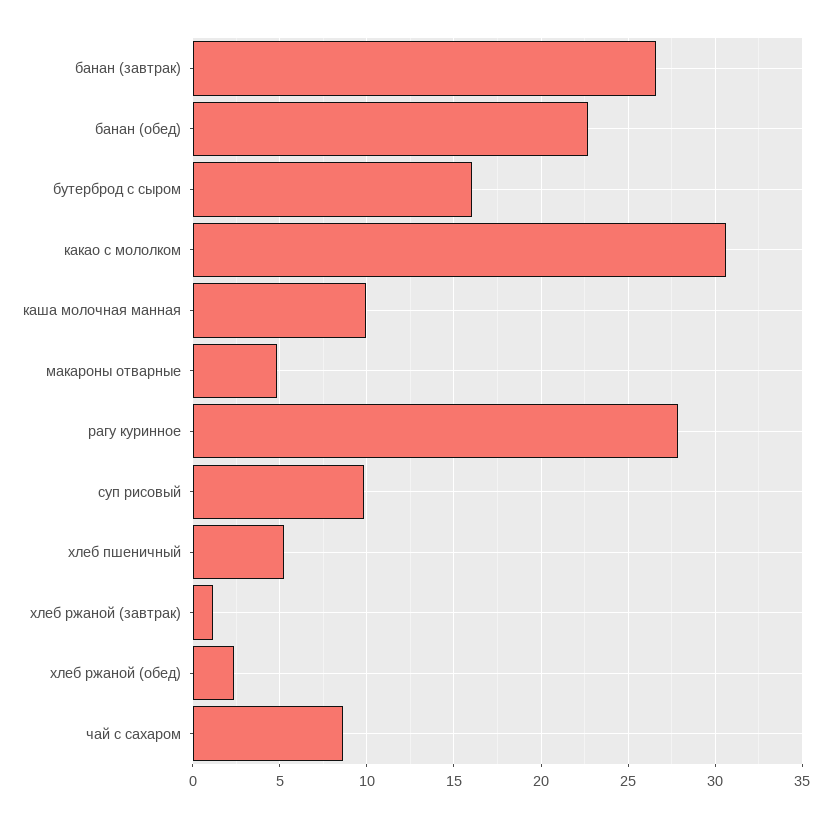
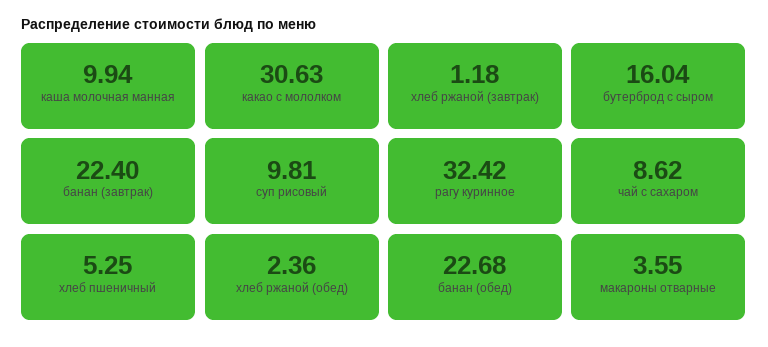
  {
-   "банан (завтрак)": 26.5,
+   "банан (завтрак)": 22.4,
    "банан (обед)": 22.68,
    "бутерброд с сыром": 16.04,
    "какао с мололком": 30.63,
    "каша молочная манная": 9.94,
-   "макароны отварные": 5,
+   "макароны отварные": 3.55,
-   "рагу куринное": 28,
+   "рагу куринное": 32.42,
    "суп рисовый": 9.81,
    "хлеб пшеничный": 5.25,
    "хлеб ржаной (завтрак)": 1.18,
    "хлеб ржаной (обед)": 2.36,
    "чай с сахаром": 8.62
  }

